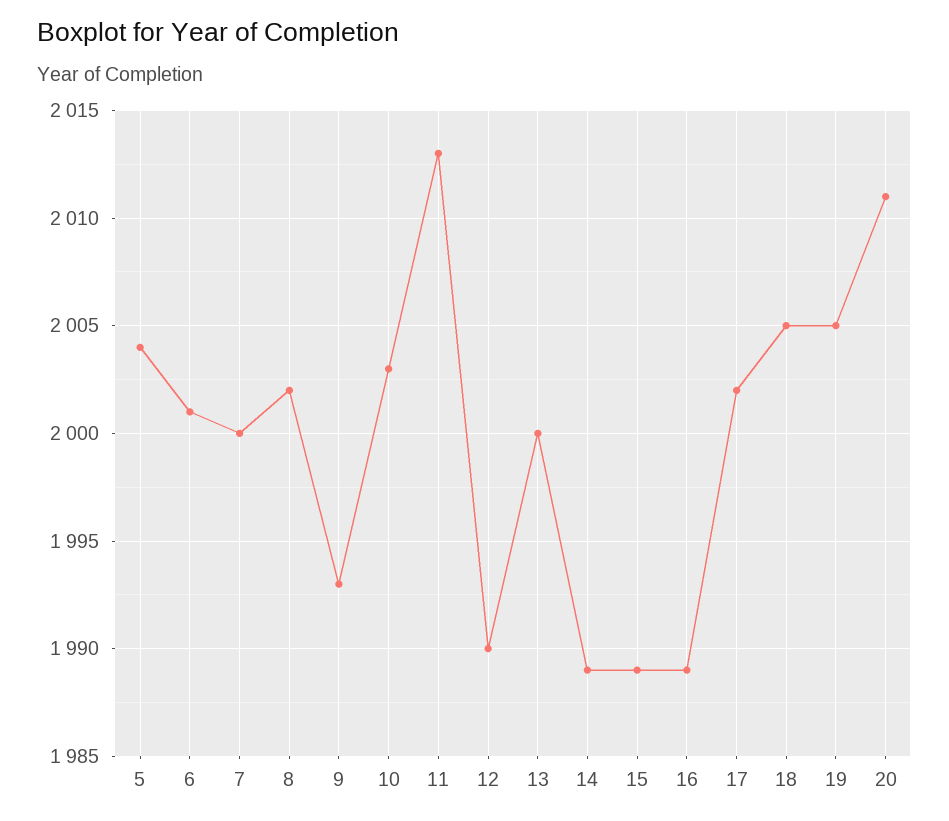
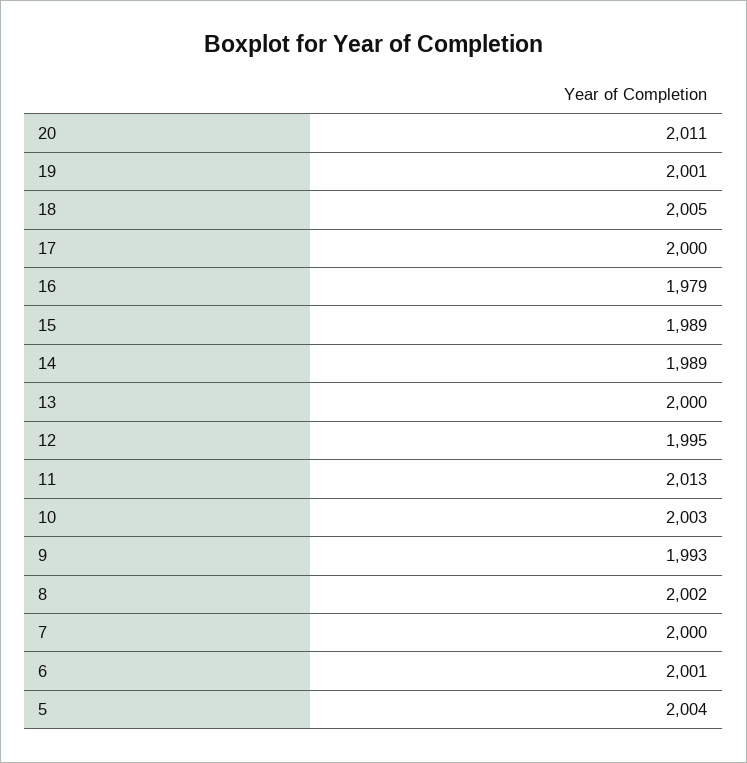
  {
    "5": 2004,
    "6": 2001,
    "7": 2000,
    "8": 2002,
    "9": 1993,
    "10": 2003,
    "11": 2013,
-   "12": 1990,
+   "12": 1995,
    "13": 2000,
    "14": 1989,
    "15": 1989,
-   "16": 1989,
+   "16": 1979,
-   "17": 2002,
+   "17": 2000,
    "18": 2005,
-   "19": 2005,
+   "19": 2001,
    "20": 2011
  }

